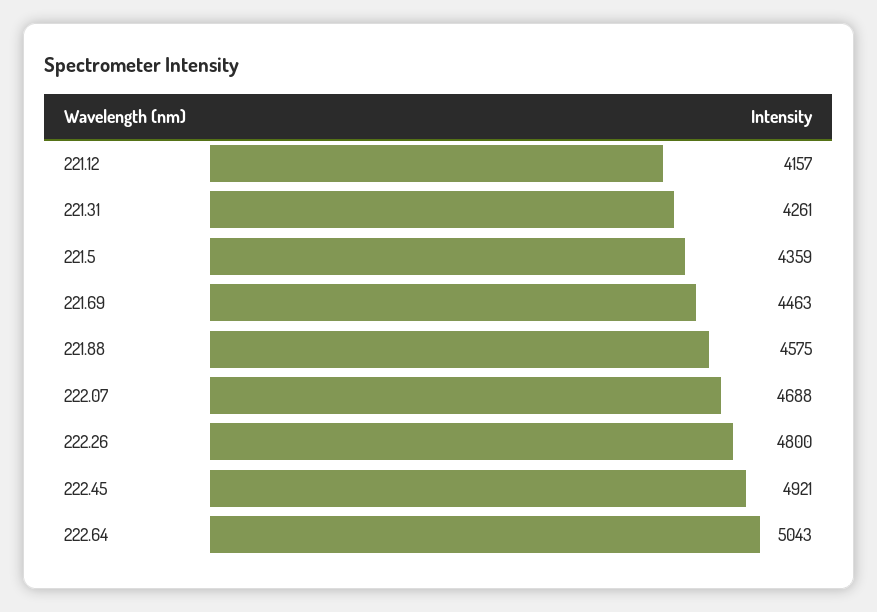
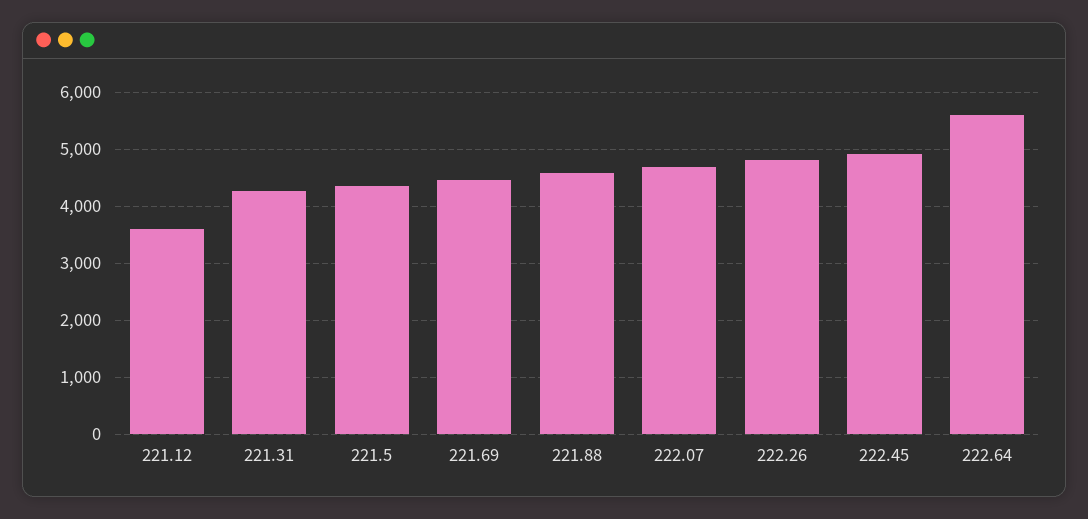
  {
-   "221.12": 4157,
+   "221.12": 3600,
    "221.31": 4261,
    "221.5": 4359,
    "221.69": 4463,
    "221.88": 4575,
    "222.07": 4688,
    "222.26": 4800,
    "222.45": 4921,
-   "222.64": 5043
+   "222.64": 5600
  }

